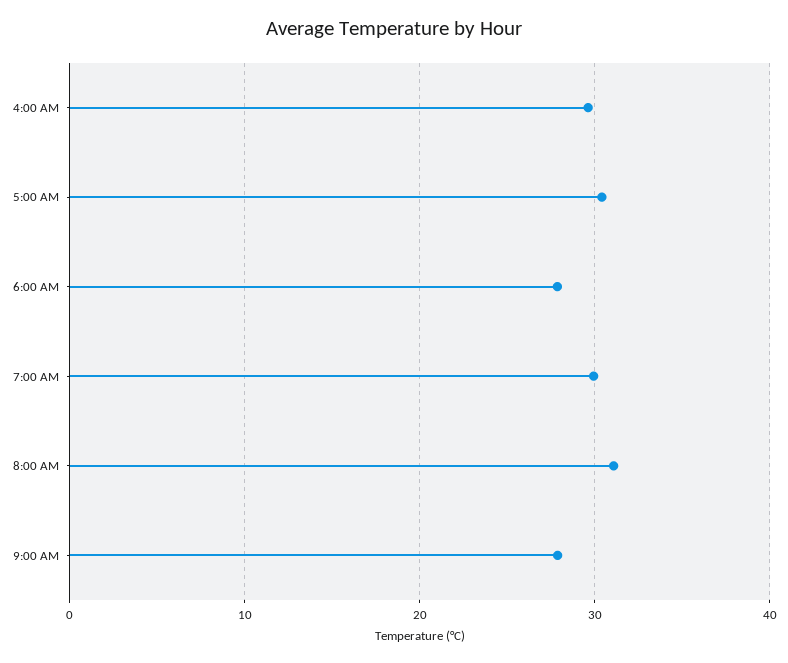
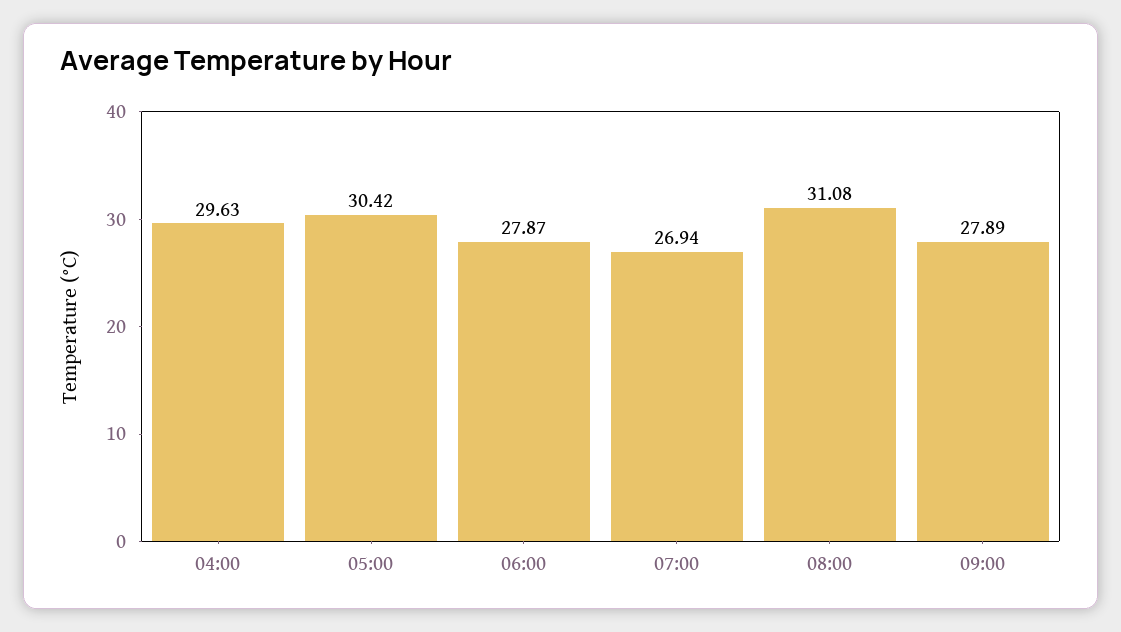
  {
    "4:00 AM": 29.63,
    "5:00 AM": 30.42,
    "6:00 AM": 27.87,
-   "7:00 AM": 30,
+   "7:00 AM": 26.94,
    "8:00 AM": 31.08,
    "9:00 AM": 27.89
  }

